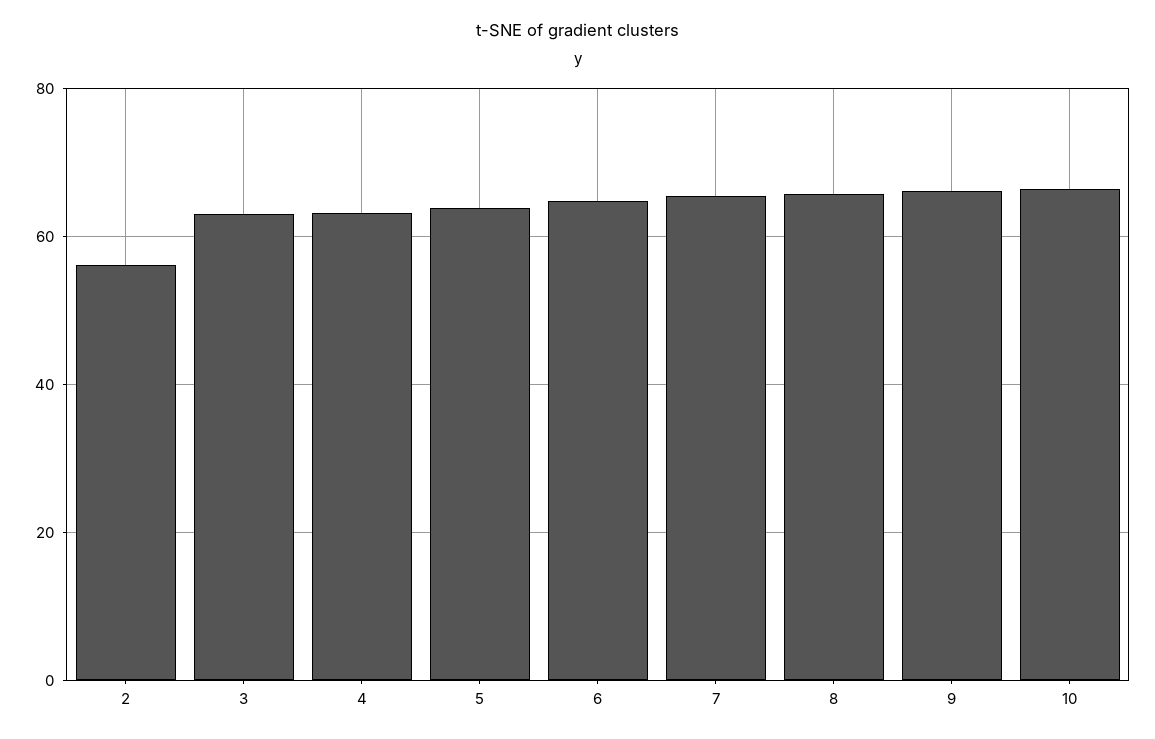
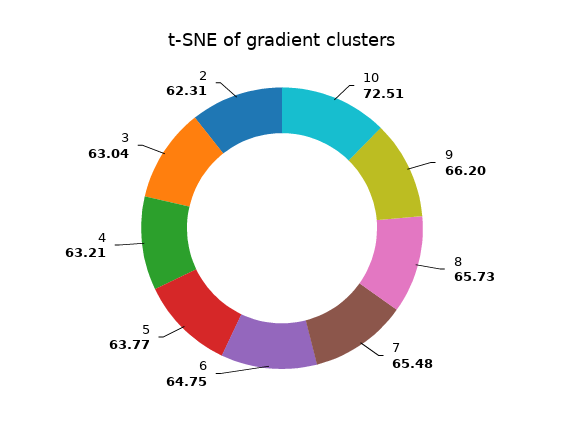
  {
-   "2": 56,
+   "2": 62.31,
    "3": 63.04,
    "4": 63.21,
    "5": 63.77,
    "6": 64.75,
    "7": 65.48,
    "8": 65.73,
    "9": 66.2,
-   "10": 66
+   "10": 72.51
  }

